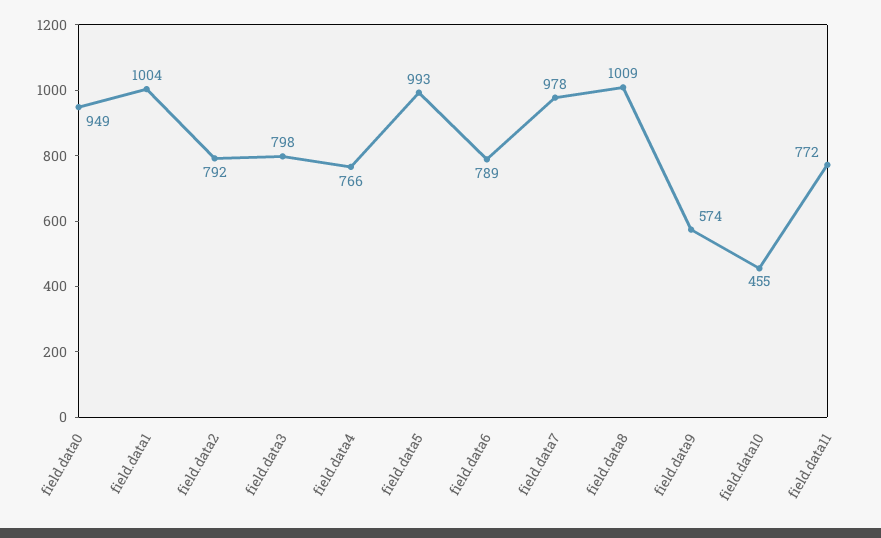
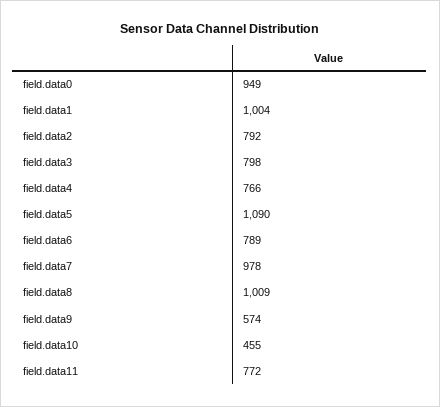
  {
    "field.data0": 949,
    "field.data1": 1004,
    "field.data2": 792,
    "field.data3": 798,
    "field.data4": 766,
-   "field.data5": 993,
+   "field.data5": 1090,
    "field.data6": 789,
    "field.data7": 978,
    "field.data8": 1009,
    "field.data9": 574,
    "field.data10": 455,
    "field.data11": 772
  }

